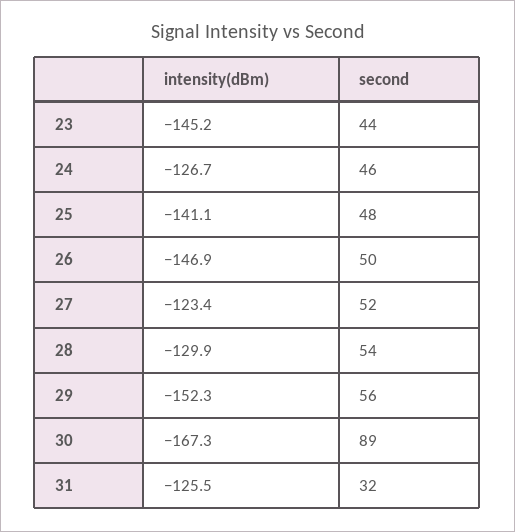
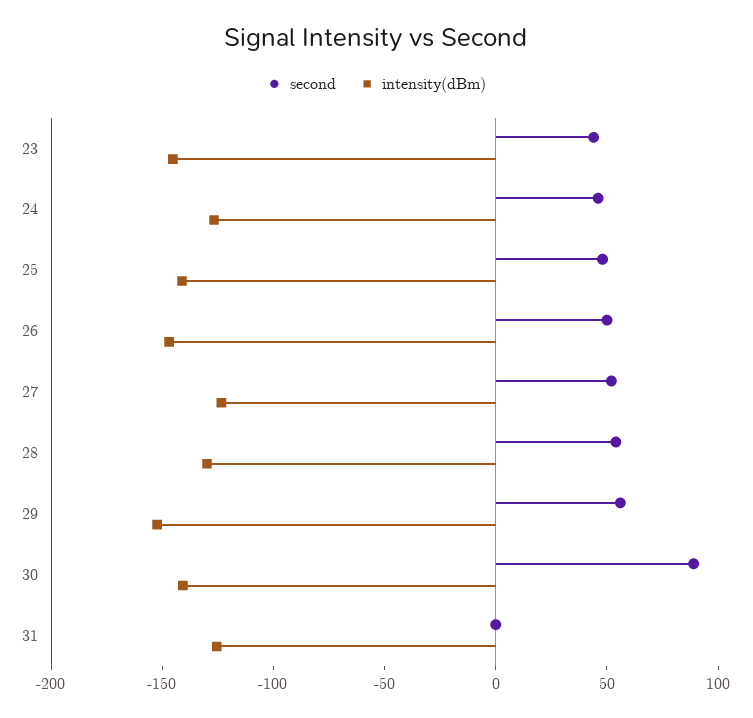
  {
    "intensity(dBm)": {
      "23": -145.2,
      "24": -126.7,
      "25": -141.1,
      "26": -146.9,
      "27": -123.4,
      "28": -129.9,
      "29": -152.3,
-     "30": -167.3,
+     "30": -140,
      "31": -125.5
    },
    "second": {
      "23": 44,
      "24": 46,
      "25": 48,
      "26": 50,
      "27": 52,
      "28": 54,
      "29": 56,
      "30": 89,
-     "31": 32
+     "31": 0
    }
  }

